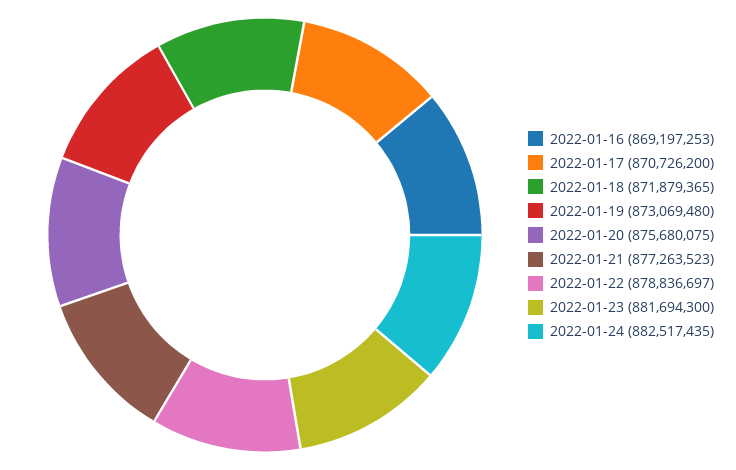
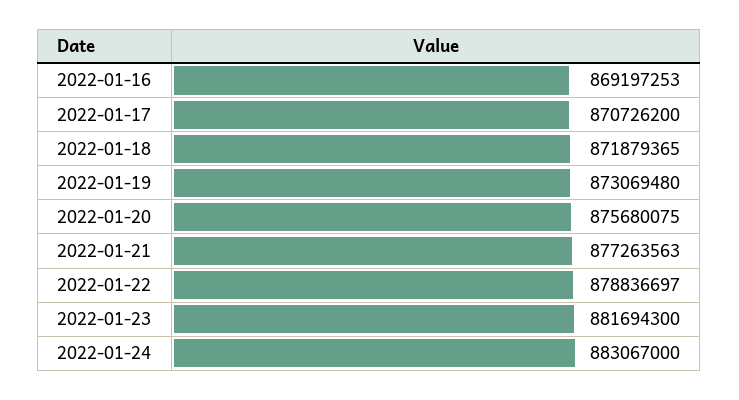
  {
    "2022-01-16": 869197253,
    "2022-01-17": 870726200,
    "2022-01-18": 871879365,
    "2022-01-19": 873069480,
    "2022-01-20": 875680075,
-   "2022-01-21": 877263523,
+   "2022-01-21": 877263563,
    "2022-01-22": 878836697,
    "2022-01-23": 881694300,
-   "2022-01-24": 882517435
+   "2022-01-24": 883067000
  }

